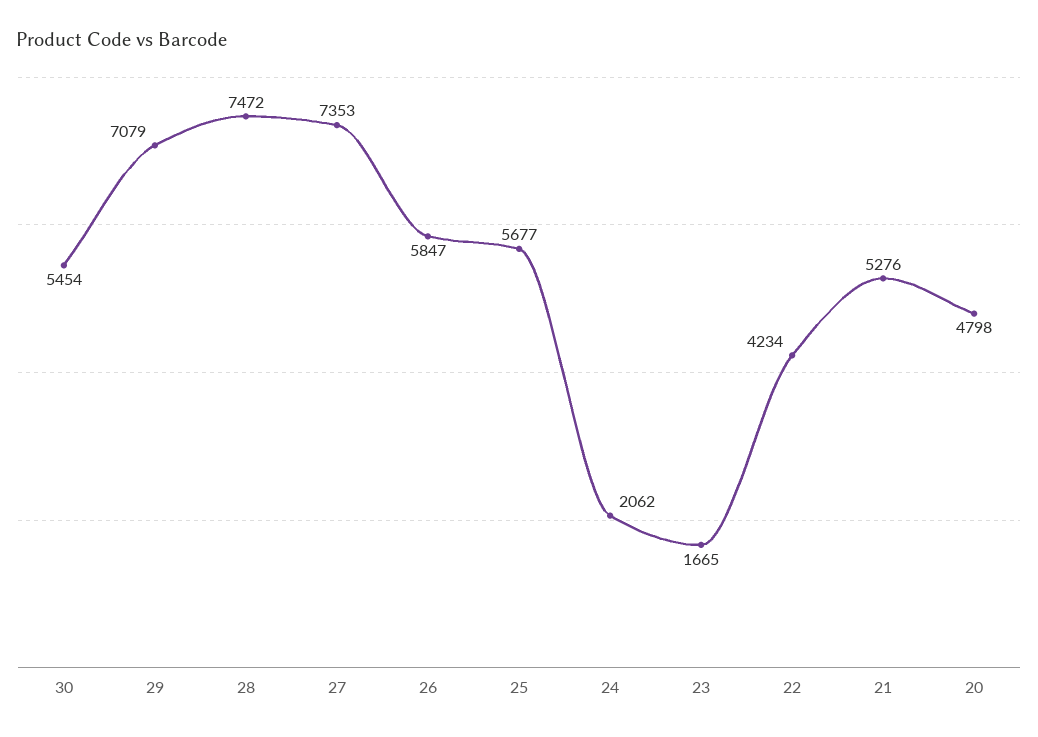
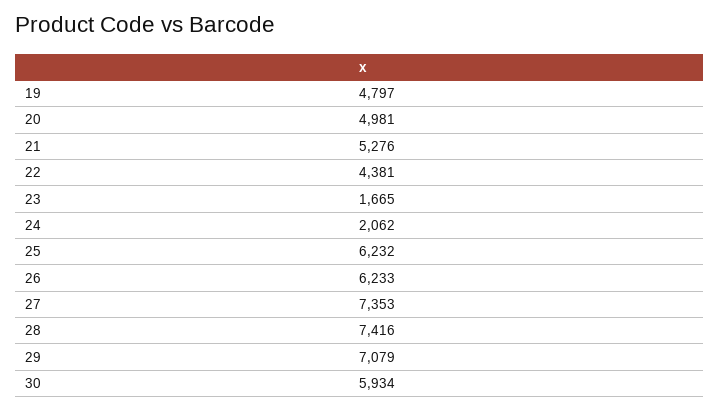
  {
-   "30": 5454,
+   "30": 5934,
    "29": 7079,
-   "28": 7472,
+   "28": 7416,
    "27": 7353,
-   "26": 5847,
+   "26": 6233,
-   "25": 5677,
+   "25": 6232,
    "24": 2062,
    "23": 1665,
-   "22": 4234,
+   "22": 4381,
    "21": 5276,
-   "20": 4798
+   "20": 4981,
+   "19": 4797
  }

